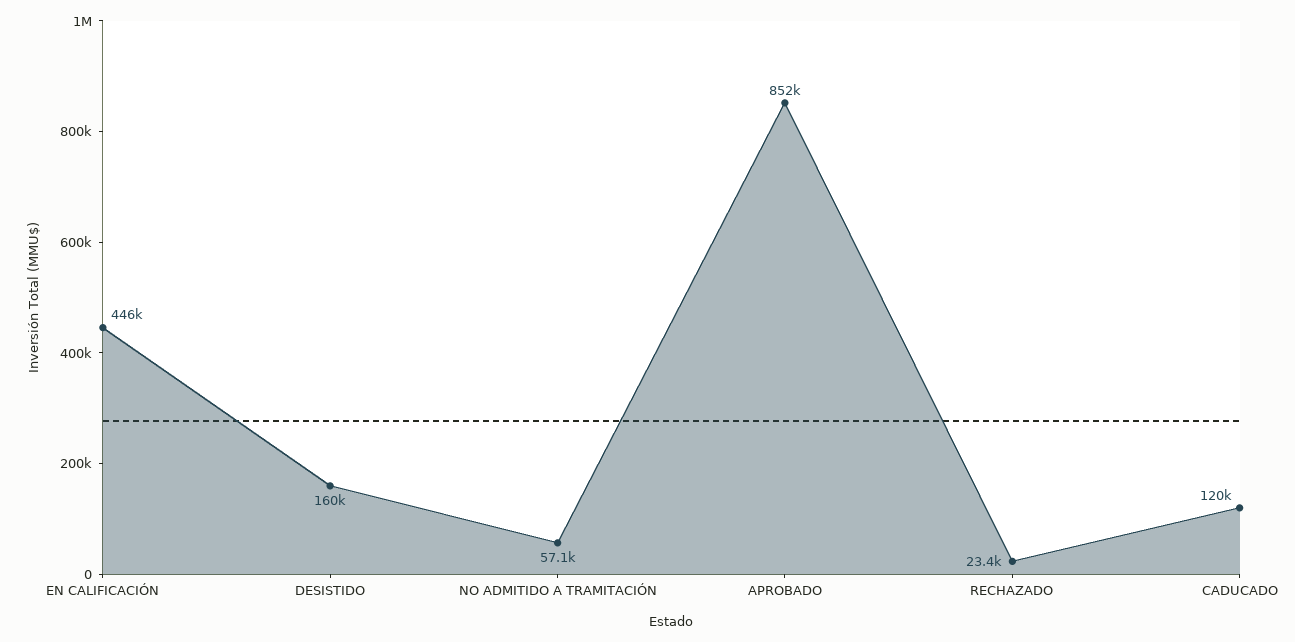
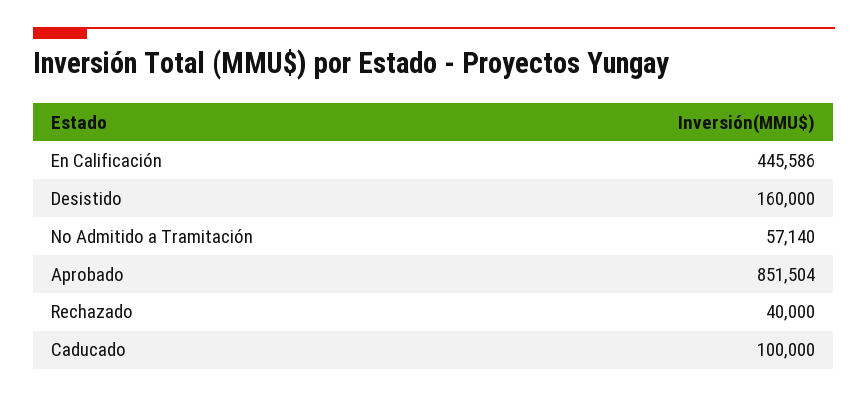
  {
    "EN CALIFICACIÓN": 445586,
    "DESISTIDO": 160000,
    "NO ADMITIDO A TRAMITACIÓN": 57140,
    "APROBADO": 851504,
-   "RECHAZADO": 23400,
+   "RECHAZADO": 40000,
-   "CADUCADO": 120000
+   "CADUCADO": 100000
  }

